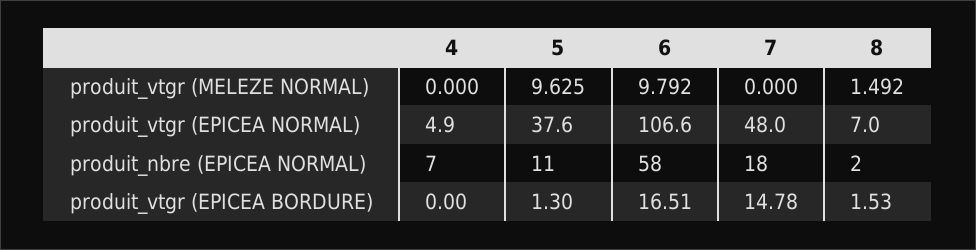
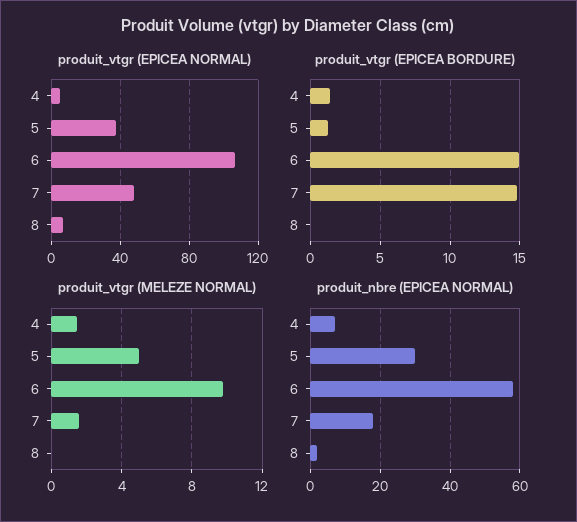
  {
    "produit_vtgr (MELEZE NORMAL)": {
-     "4": 0,
+     "4": 1.5,
-     "5": 9.625,
+     "5": 5,
      "6": 9.792,
-     "7": 0,
+     "7": 1.5,
-     "8": 1.492
+     "8": 0
    },
    "produit_vtgr (EPICEA NORMAL)": {
      "4": 4.9,
      "5": 37.6,
      "6": 106.6,
      "7": 48,
      "8": 7
    },
    "produit_nbre (EPICEA NORMAL)": {
      "4": 7,
-     "5": 11,
+     "5": 30,
      "6": 58,
      "7": 18,
      "8": 2
    },
    "produit_vtgr (EPICEA BORDURE)": {
-     "4": 0,
+     "4": 1.5,
      "5": 1.3,
-     "6": 16.51,
+     "6": 15,
      "7": 14.78,
-     "8": 1.53
+     "8": 0
    }
  }

